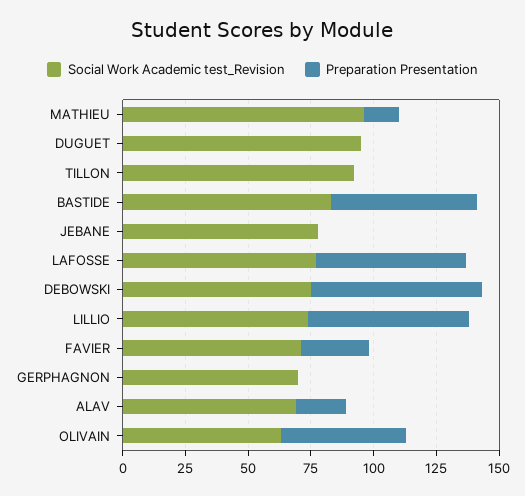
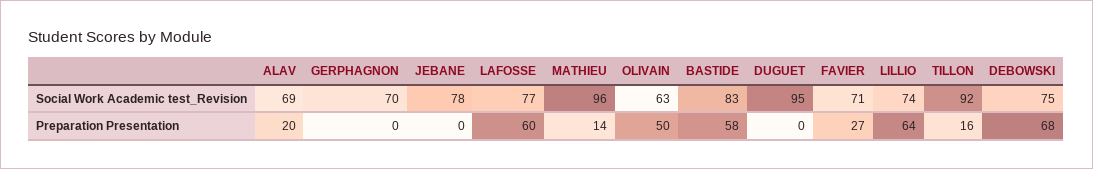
  {
    "Social Work Academic test_Revision": {
      "MATHIEU": 96,
      "DUGUET": 95,
      "TILLON": 92,
      "BASTIDE": 83,
      "JEBANE": 78,
      "LAFOSSE": 77,
      "DEBOWSKI": 75,
      "LILLIO": 74,
      "FAVIER": 71,
      "GERPHAGNON": 70,
      "ALAV": 69,
      "OLIVAIN": 63
    },
    "Preparation Presentation": {
      "MATHIEU": 14,
      "DUGUET": 0,
-     "TILLON": 0,
+     "TILLON": 16,
      "BASTIDE": 58,
      "JEBANE": 0,
      "LAFOSSE": 60,
      "DEBOWSKI": 68,
      "LILLIO": 64,
      "FAVIER": 27,
      "GERPHAGNON": 0,
      "ALAV": 20,
      "OLIVAIN": 50
    }
  }

